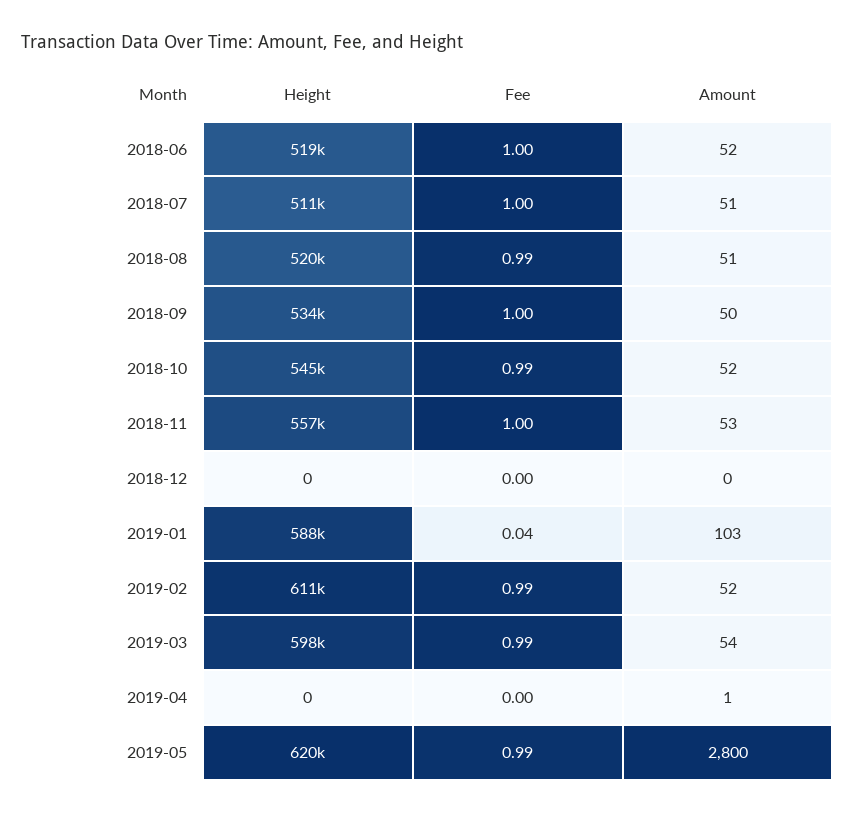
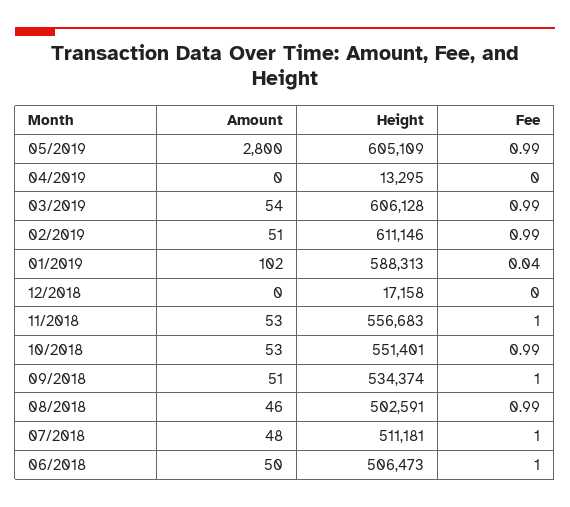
  {
    "Height": {
-     "2018-06": 519000,
+     "2018-06": 506473,
      "2018-07": 511181,
-     "2018-08": 520000,
+     "2018-08": 502591,
      "2018-09": 534374,
-     "2018-10": 545000,
+     "2018-10": 551401,
      "2018-11": 556683,
-     "2018-12": 0,
+     "2018-12": 17158,
      "2019-01": 588313,
      "2019-02": 611146,
-     "2019-03": 598000,
+     "2019-03": 606128,
-     "2019-04": 0,
+     "2019-04": 13295,
-     "2019-05": 620000
+     "2019-05": 605109
    },
    "Fee": {
      "2018-06": 1,
      "2018-07": 1,
      "2018-08": 0.99,
      "2018-09": 1,
      "2018-10": 0.99,
      "2018-11": 1,
      "2018-12": 0,
      "2019-01": 0.04,
      "2019-02": 0.99,
      "2019-03": 0.99,
      "2019-04": 0,
      "2019-05": 0.99
    },
    "Amount": {
-     "2018-06": 52,
+     "2018-06": 50,
-     "2018-07": 51,
+     "2018-07": 48,
-     "2018-08": 51,
+     "2018-08": 46,
-     "2018-09": 50,
+     "2018-09": 51,
-     "2018-10": 52,
+     "2018-10": 53,
      "2018-11": 53,
      "2018-12": 0,
-     "2019-01": 103,
+     "2019-01": 102,
-     "2019-02": 52,
+     "2019-02": 51,
      "2019-03": 54,
-     "2019-04": 1,
+     "2019-04": 0,
      "2019-05": 2800
    }
  }

